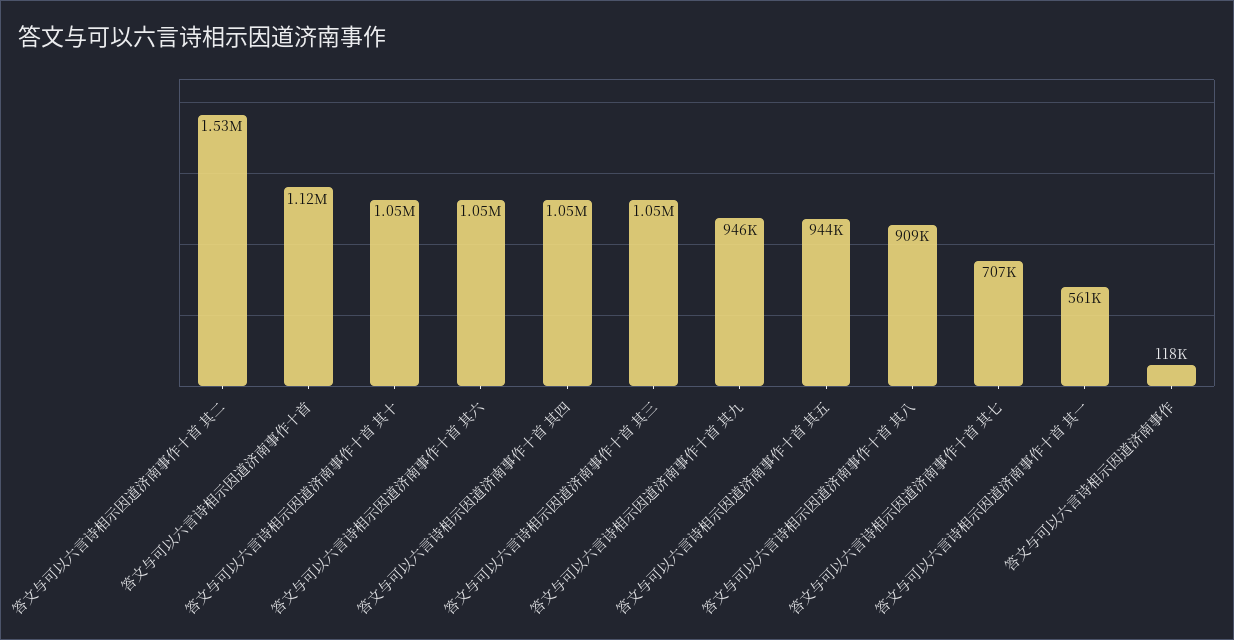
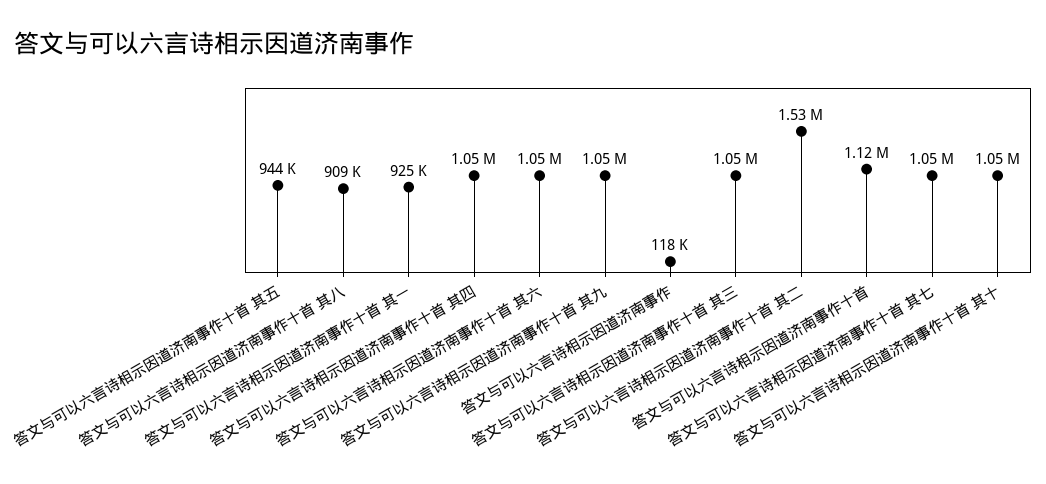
  {
    "答文与可以六言诗相示因道济南事作十首 其二": 1530000,
    "答文与可以六言诗相示因道济南事作十首": 1120000,
    "答文与可以六言诗相示因道济南事作十首 其十": 1050000,
    "答文与可以六言诗相示因道济南事作十首 其六": 1050000,
    "答文与可以六言诗相示因道济南事作十首 其四": 1050000,
    "答文与可以六言诗相示因道济南事作十首 其三": 1050000,
-   "答文与可以六言诗相示因道济南事作十首 其九": 946000,
+   "答文与可以六言诗相示因道济南事作十首 其九": 1050000,
    "答文与可以六言诗相示因道济南事作十首 其五": 944000,
    "答文与可以六言诗相示因道济南事作十首 其八": 909000,
-   "答文与可以六言诗相示因道济南事作十首 其七": 707000,
+   "答文与可以六言诗相示因道济南事作十首 其七": 1050000,
-   "答文与可以六言诗相示因道济南事作十首 其一": 561000,
+   "答文与可以六言诗相示因道济南事作十首 其一": 925000,
    "答文与可以六言诗相示因道济南事作": 118000
  }

